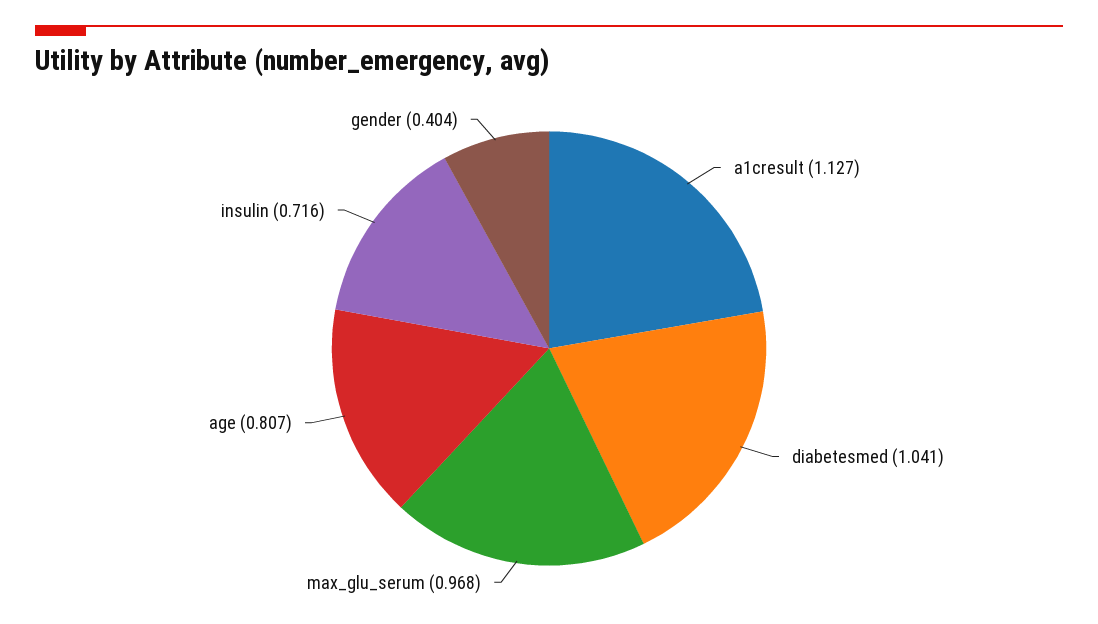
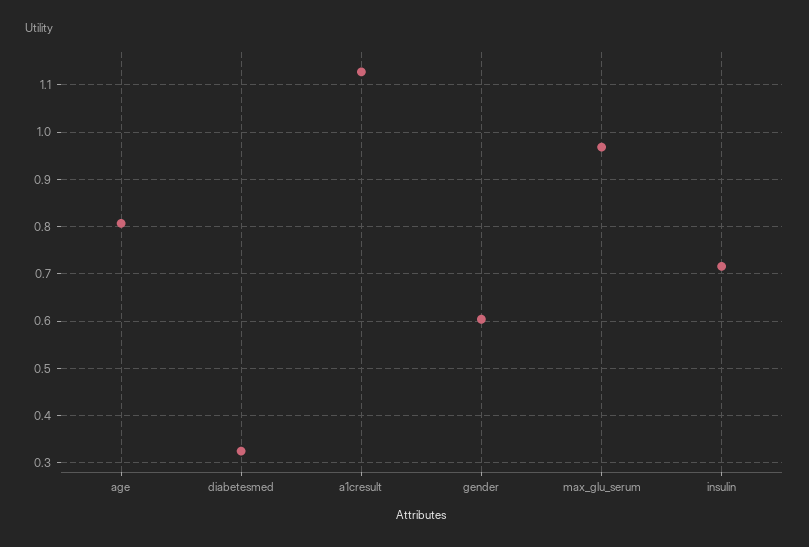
  {
    "a1cresult": 1.127,
-   "diabetesmed": 1.041,
+   "diabetesmed": 0.32,
    "max_glu_serum": 0.968,
    "age": 0.807,
    "insulin": 0.716,
-   "gender": 0.404
+   "gender": 0.6
  }

